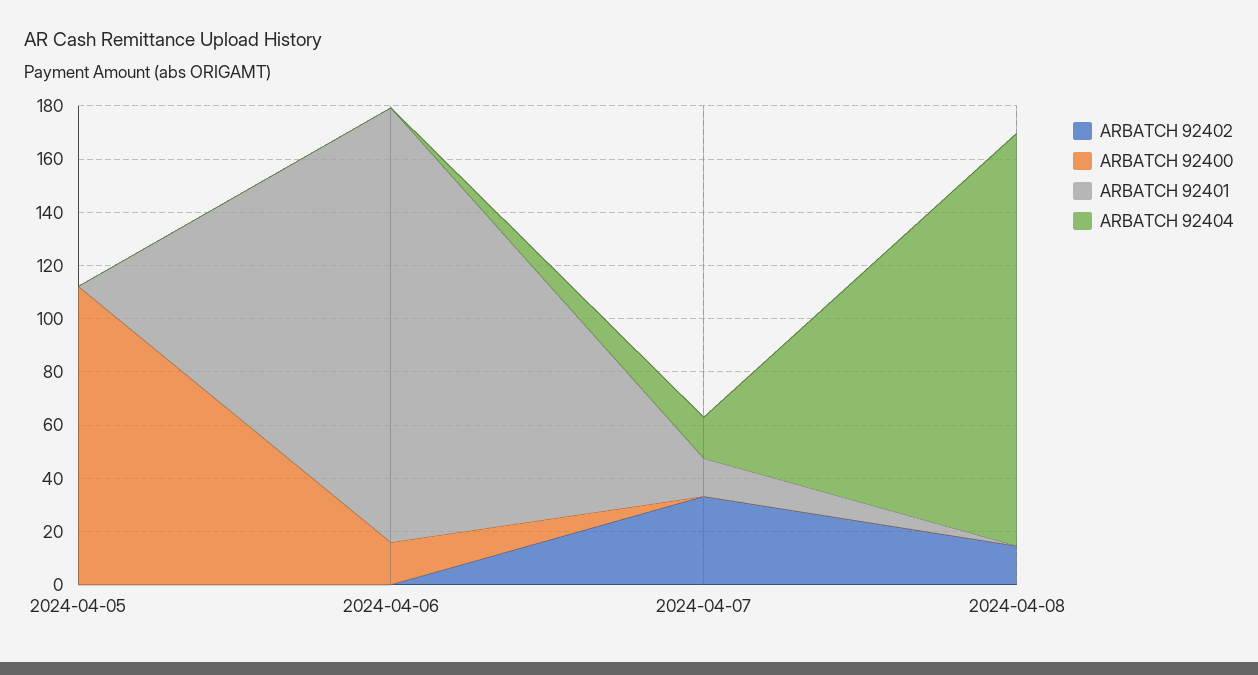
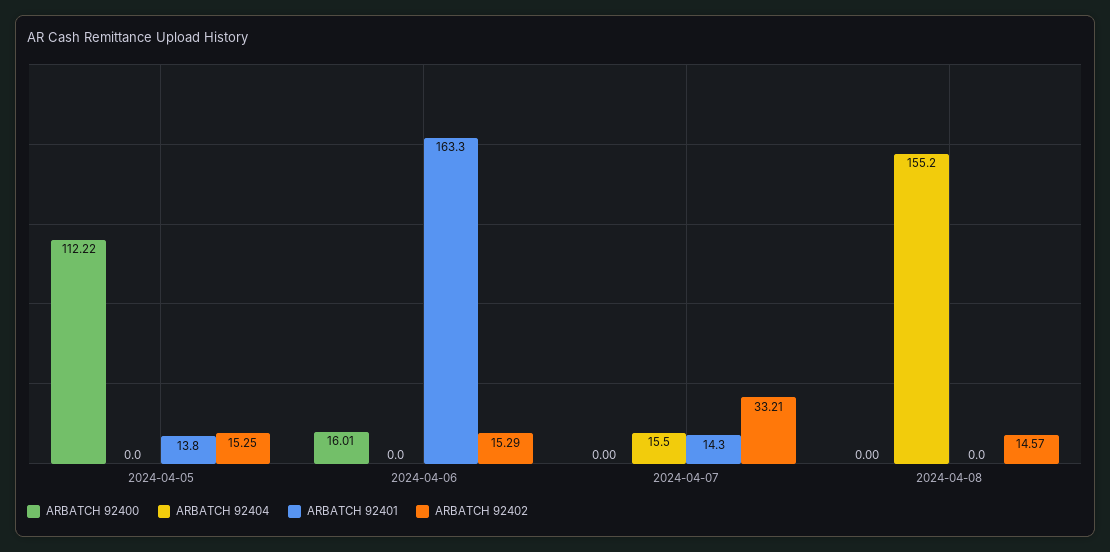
  {
    "ARBATCH 92402": {
-     "2024-04-05": 0,
+     "2024-04-05": 15.25,
-     "2024-04-06": 0,
+     "2024-04-06": 15.29,
      "2024-04-07": 33.21,
      "2024-04-08": 14.57
    },
    "ARBATCH 92400": {
      "2024-04-05": 112.22,
      "2024-04-06": 16.01,
      "2024-04-07": 0,
      "2024-04-08": 0
    },
    "ARBATCH 92401": {
-     "2024-04-05": 0,
+     "2024-04-05": 13.8,
      "2024-04-06": 163.3,
      "2024-04-07": 14.3,
      "2024-04-08": 0
    },
    "ARBATCH 92404": {
      "2024-04-05": 0,
      "2024-04-06": 0,
      "2024-04-07": 15.5,
      "2024-04-08": 155.2
    }
  }

